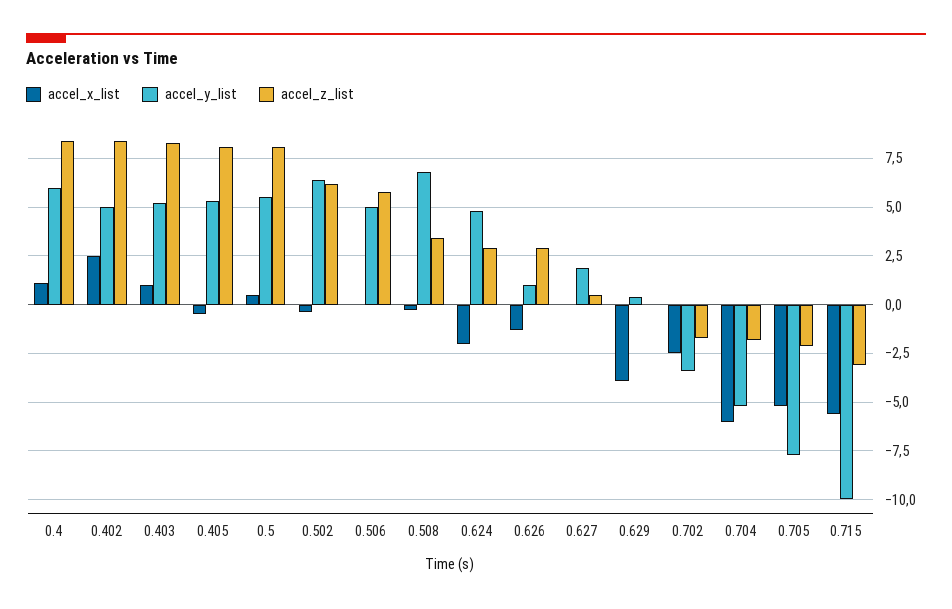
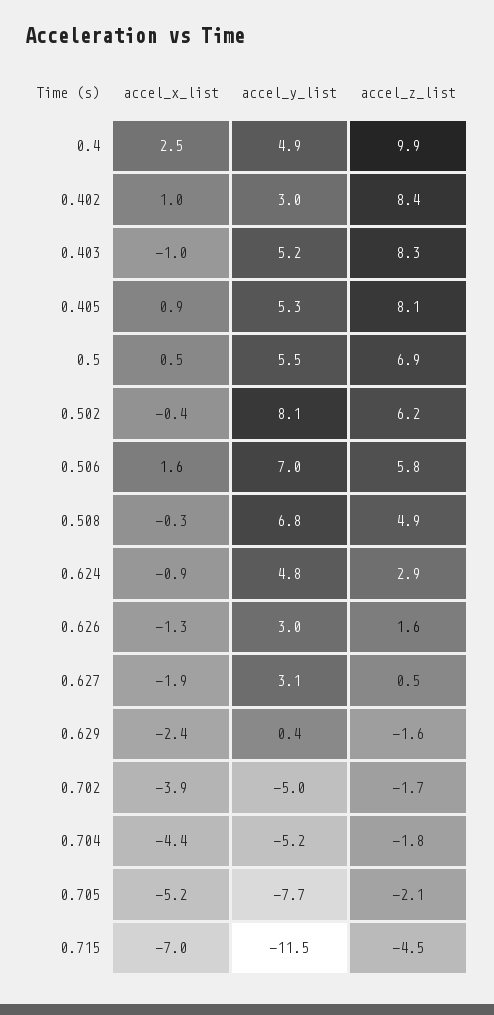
  {
    "accel_x_list": {
-     "0.4": 1,
+     "0.4": 2.5,
-     "0.402": 2.5,
+     "0.402": 1,
-     "0.403": 1,
+     "0.403": -1,
-     "0.405": -0.5,
+     "0.405": 0.9,
      "0.5": 0.5,
      "0.502": -0.4,
-     "0.506": 0,
+     "0.506": 1.6,
      "0.508": -0.3,
-     "0.624": -2,
+     "0.624": -0.9,
      "0.626": -1.3,
-     "0.627": 0,
+     "0.627": -1.9,
-     "0.629": -4,
+     "0.629": -2.4,
-     "0.702": -2.5,
+     "0.702": -3.9,
-     "0.704": -6,
+     "0.704": -4.4,
      "0.705": -5.2,
-     "0.715": -5.5
+     "0.715": -7
    },
    "accel_y_list": {
-     "0.4": 6,
+     "0.4": 4.9,
-     "0.402": 5,
+     "0.402": 3,
      "0.403": 5.2,
      "0.405": 5.3,
      "0.5": 5.5,
-     "0.502": 6.5,
+     "0.502": 8.1,
-     "0.506": 5,
+     "0.506": 7,
      "0.508": 6.8,
      "0.624": 4.8,
-     "0.626": 1,
+     "0.626": 3,
-     "0.627": 2,
+     "0.627": 3.1,
      "0.629": 0.4,
-     "0.702": -3.5,
+     "0.702": -5,
      "0.704": -5.2,
      "0.705": -7.7,
-     "0.715": -10
+     "0.715": -11.5
    },
    "accel_z_list": {
-     "0.4": 8.5,
+     "0.4": 9.9,
      "0.402": 8.4,
      "0.403": 8.3,
      "0.405": 8.1,
-     "0.5": 8,
+     "0.5": 6.9,
      "0.502": 6.2,
      "0.506": 5.8,
-     "0.508": 3.5,
+     "0.508": 4.9,
      "0.624": 2.9,
-     "0.626": 3,
+     "0.626": 1.6,
      "0.627": 0.5,
-     "0.629": 0,
+     "0.629": -1.6,
      "0.702": -1.7,
      "0.704": -1.8,
      "0.705": -2.1,
-     "0.715": -3
+     "0.715": -4.5
    }
  }

